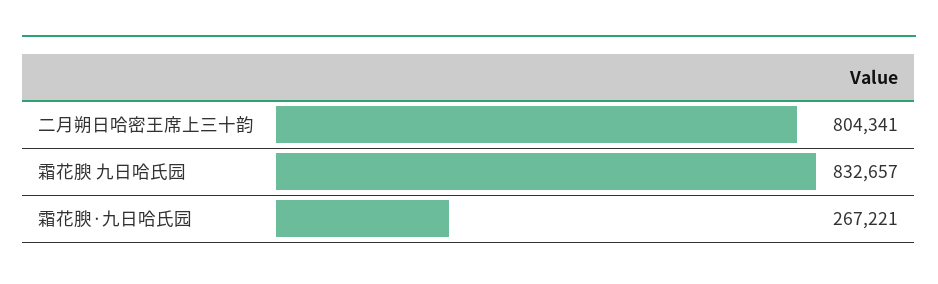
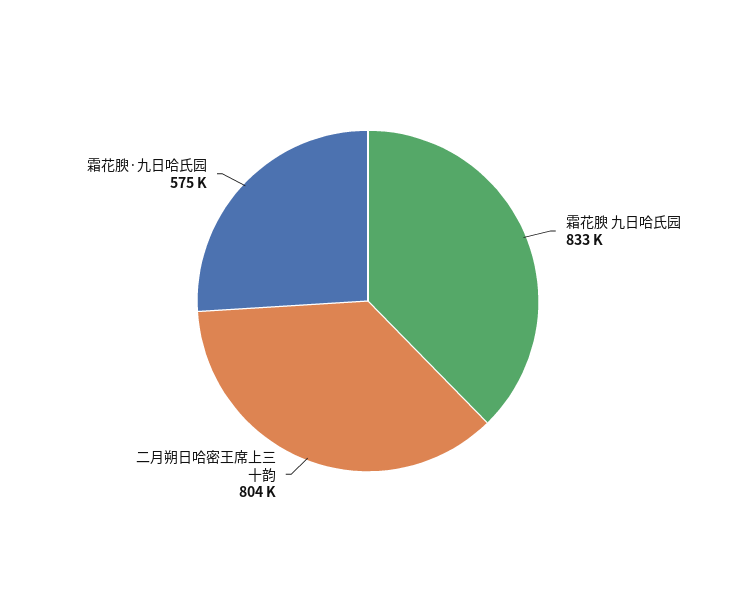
  {
    "二月朔日哈密王席上三十韵": 804341,
    "霜花腴 九日哈氏园": 832657,
-   "霜花腴·九日哈氏园": 267221
+   "霜花腴·九日哈氏园": 575000
  }

